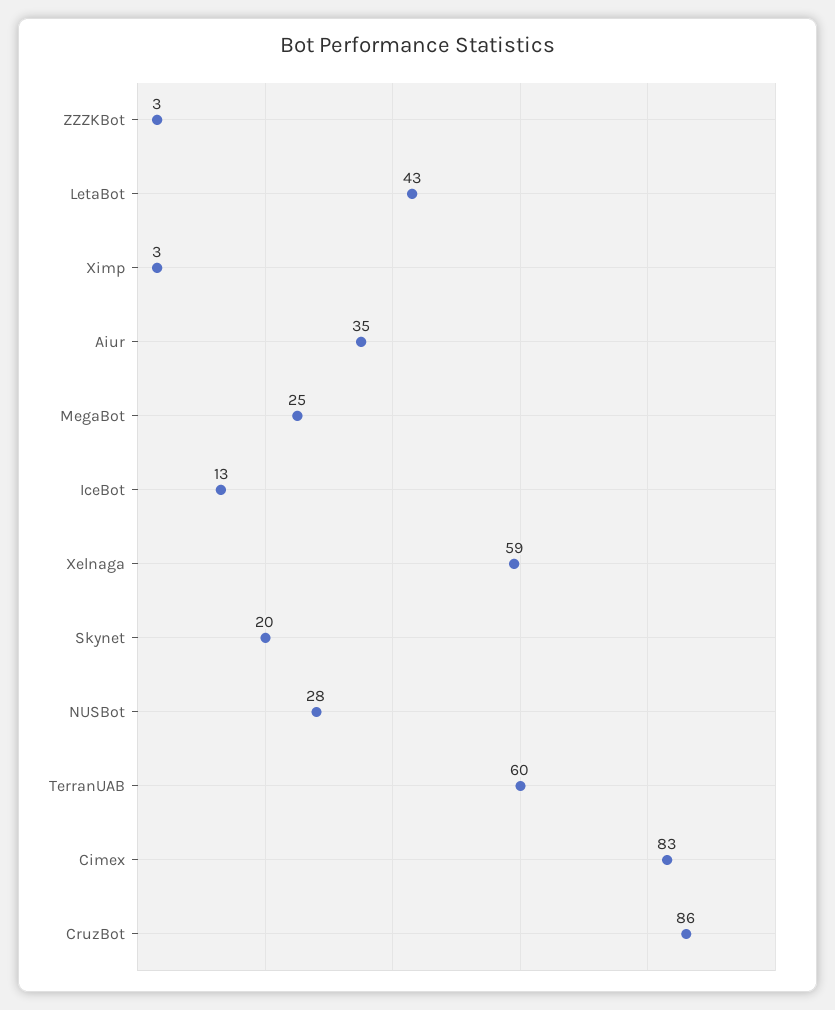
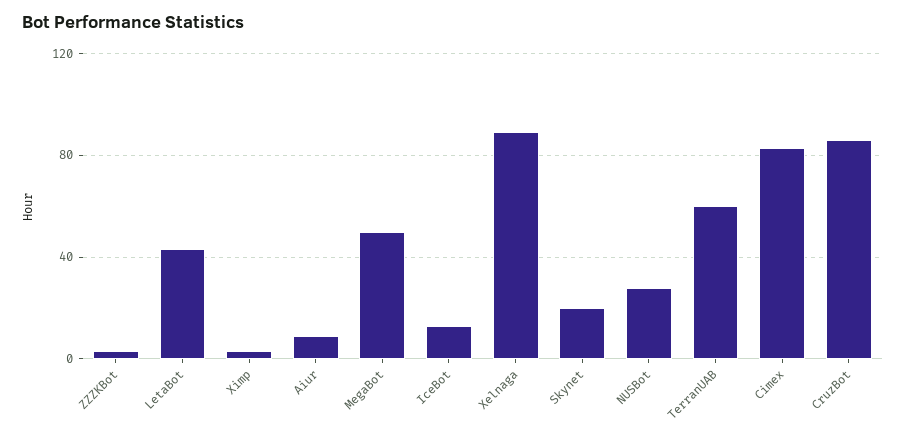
  {
    "ZZZKBot": 3,
    "LetaBot": 43,
    "Ximp": 3,
-   "Aiur": 35,
+   "Aiur": 10,
-   "MegaBot": 25,
+   "MegaBot": 50,
    "IceBot": 13,
-   "Xelnaga": 59,
+   "Xelnaga": 90,
    "Skynet": 20,
    "NUSBot": 28,
    "TerranUAB": 60,
    "Cimex": 83,
    "CruzBot": 86
  }

